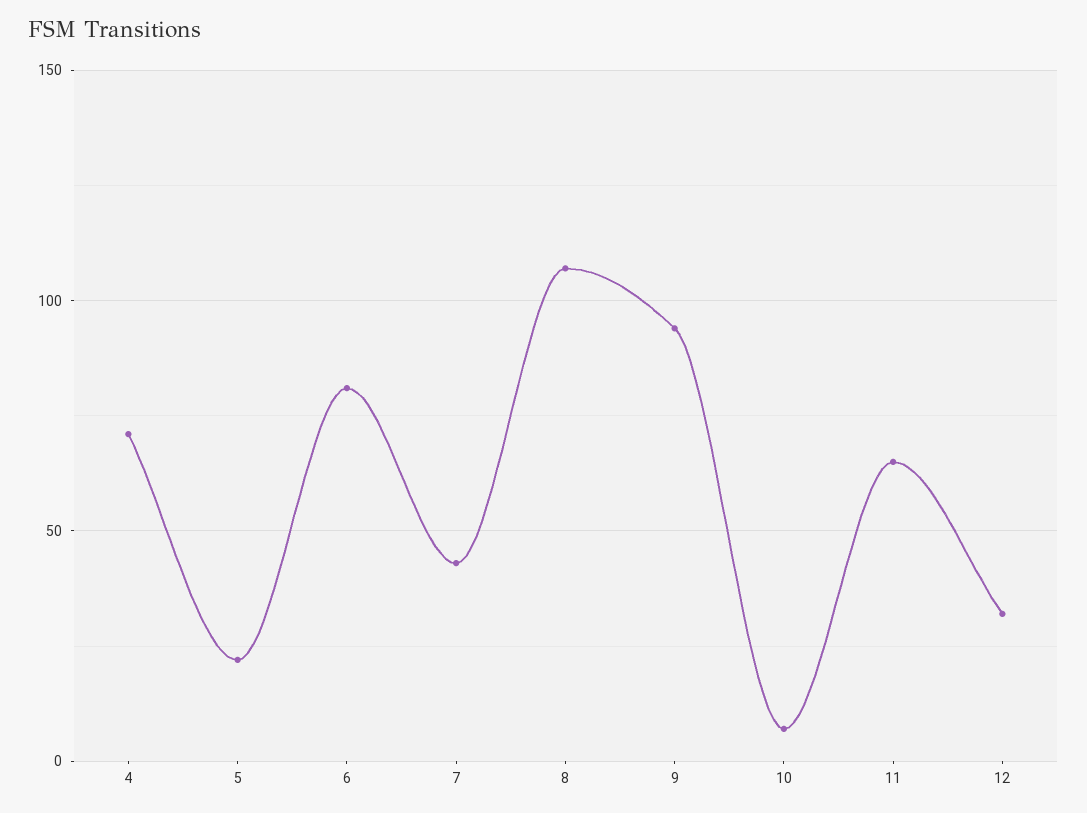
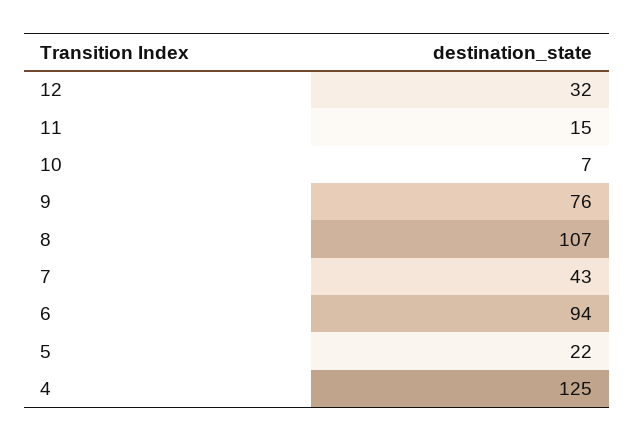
  {
-   "4": 70,
+   "4": 125,
    "5": 22,
-   "6": 80,
+   "6": 94,
    "7": 43,
    "8": 107,
-   "9": 95,
+   "9": 76,
    "10": 7,
-   "11": 65,
+   "11": 15,
    "12": 32
  }

